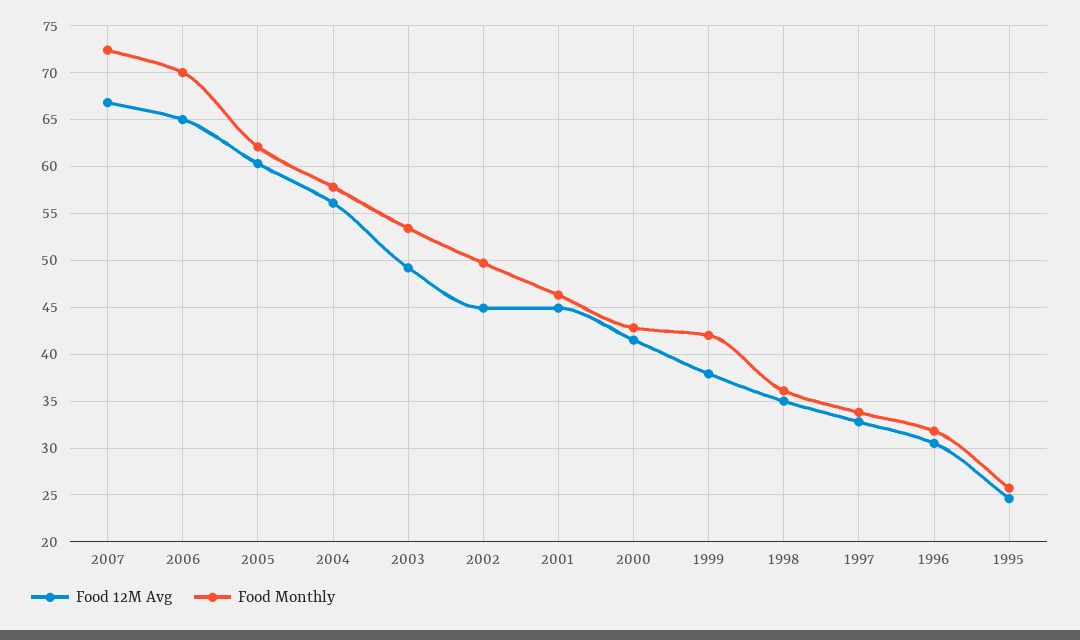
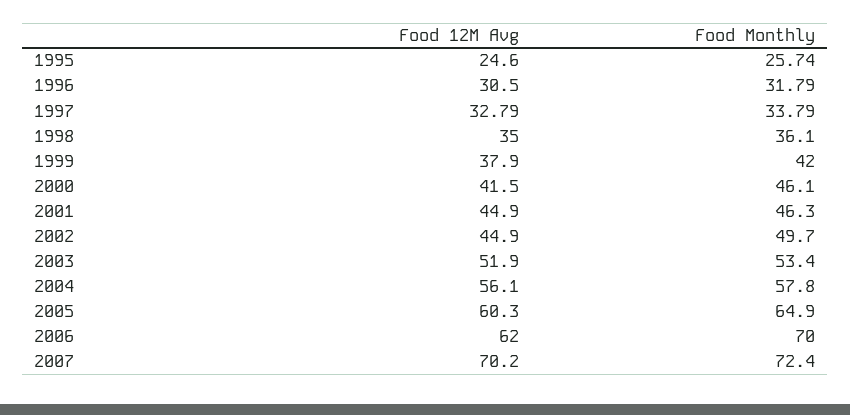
  {
    "Food 12M Avg": {
-     "2007": 67,
+     "2007": 70.2,
-     "2006": 65,
+     "2006": 62,
      "2005": 60.3,
      "2004": 56.1,
-     "2003": 49,
+     "2003": 51.9,
      "2002": 44.9,
      "2001": 44.9,
      "2000": 41.5,
      "1999": 37.9,
      "1998": 35,
      "1997": 32.79,
      "1996": 30.5,
      "1995": 24.6
    },
    "Food Monthly": {
      "2007": 72.4,
      "2006": 70,
-     "2005": 62,
+     "2005": 64.9,
      "2004": 57.8,
      "2003": 53.4,
      "2002": 49.7,
      "2001": 46.3,
-     "2000": 43,
+     "2000": 46.1,
      "1999": 42,
      "1998": 36.1,
      "1997": 33.79,
      "1996": 31.79,
      "1995": 25.74
    }
  }

